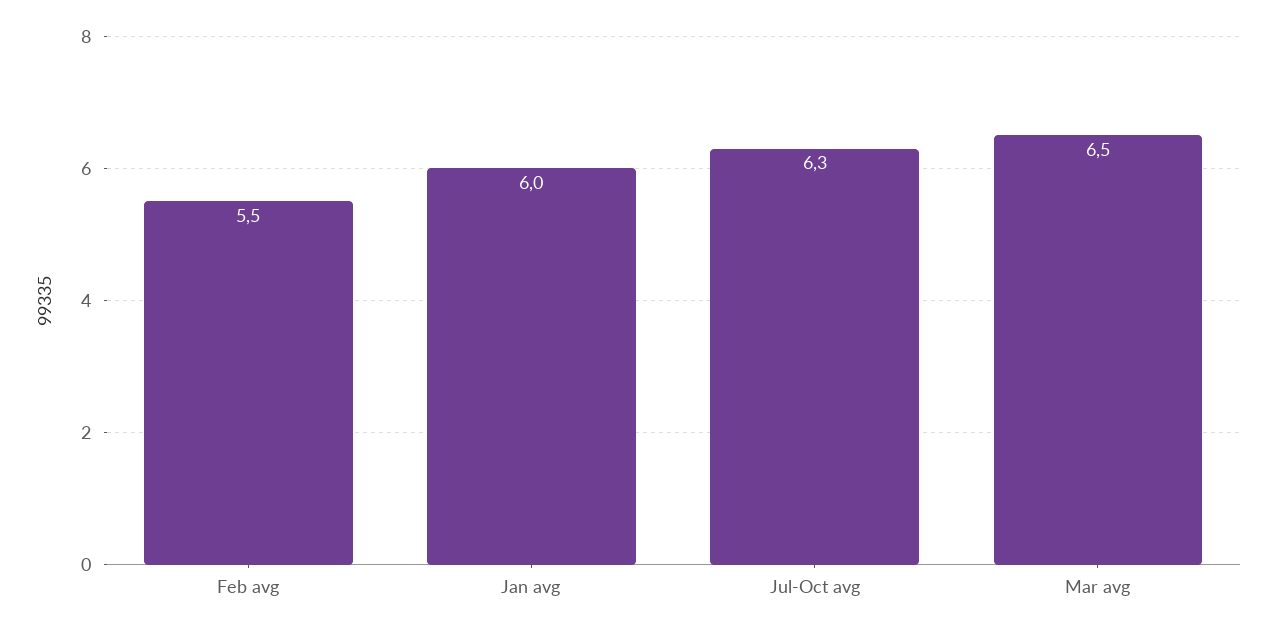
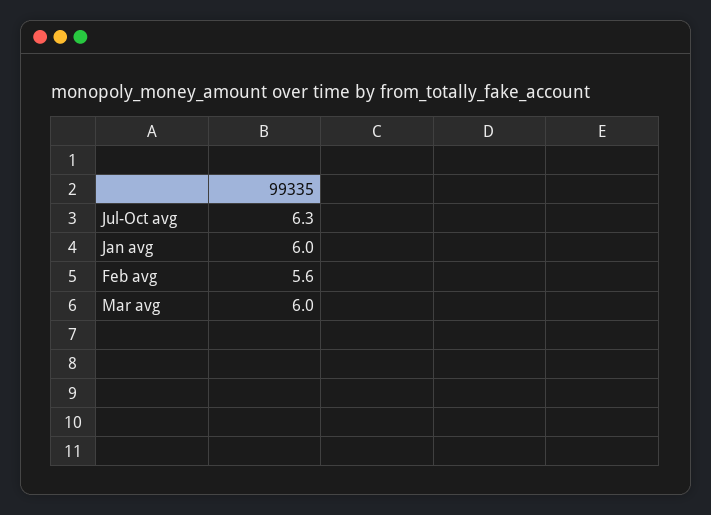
  {
-   "Feb avg": 5.5,
+   "Feb avg": 5.6,
    "Jan avg": 6,
    "Jul-Oct avg": 6.3,
-   "Mar avg": 6.5
+   "Mar avg": 6
  }

